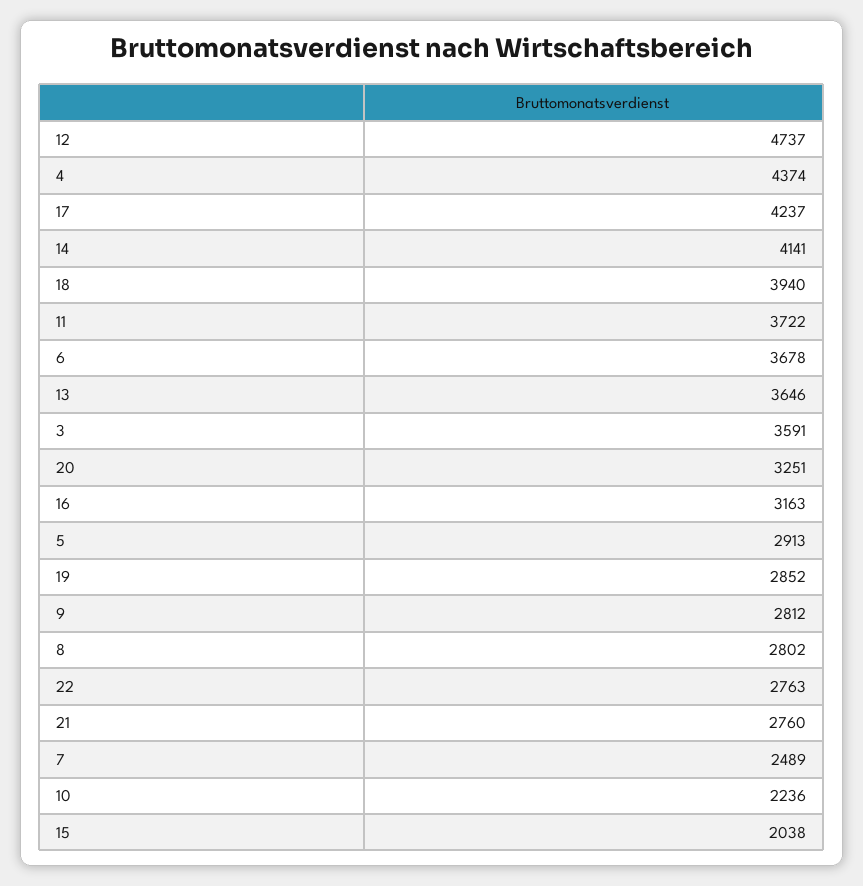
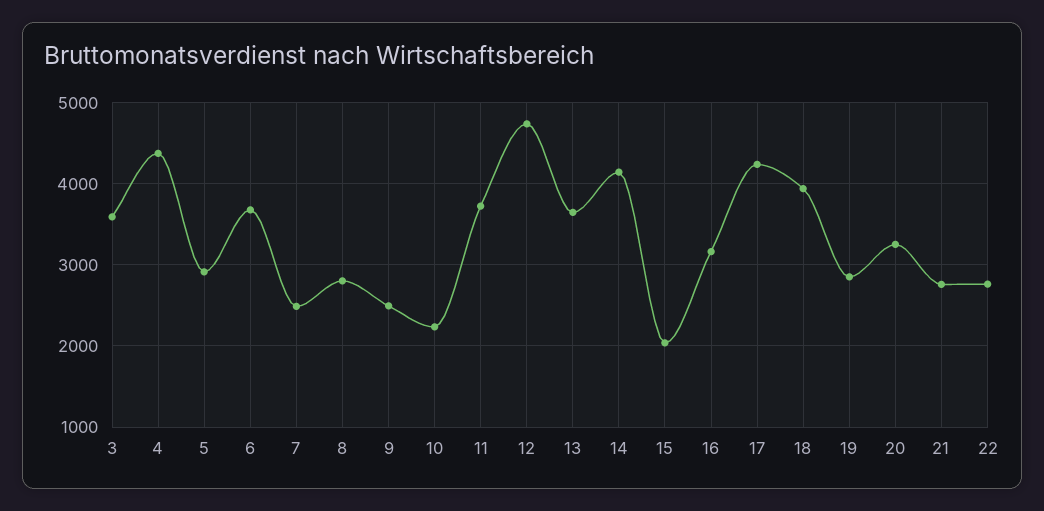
  {
    "12": 4737,
    "4": 4374,
    "17": 4237,
    "14": 4141,
    "18": 3940,
    "11": 3722,
    "6": 3678,
    "13": 3646,
    "3": 3591,
    "20": 3251,
    "16": 3163,
    "5": 2913,
    "19": 2852,
-   "9": 2812,
+   "9": 2500,
    "8": 2802,
    "22": 2763,
    "21": 2760,
    "7": 2489,
    "10": 2236,
    "15": 2038
  }

